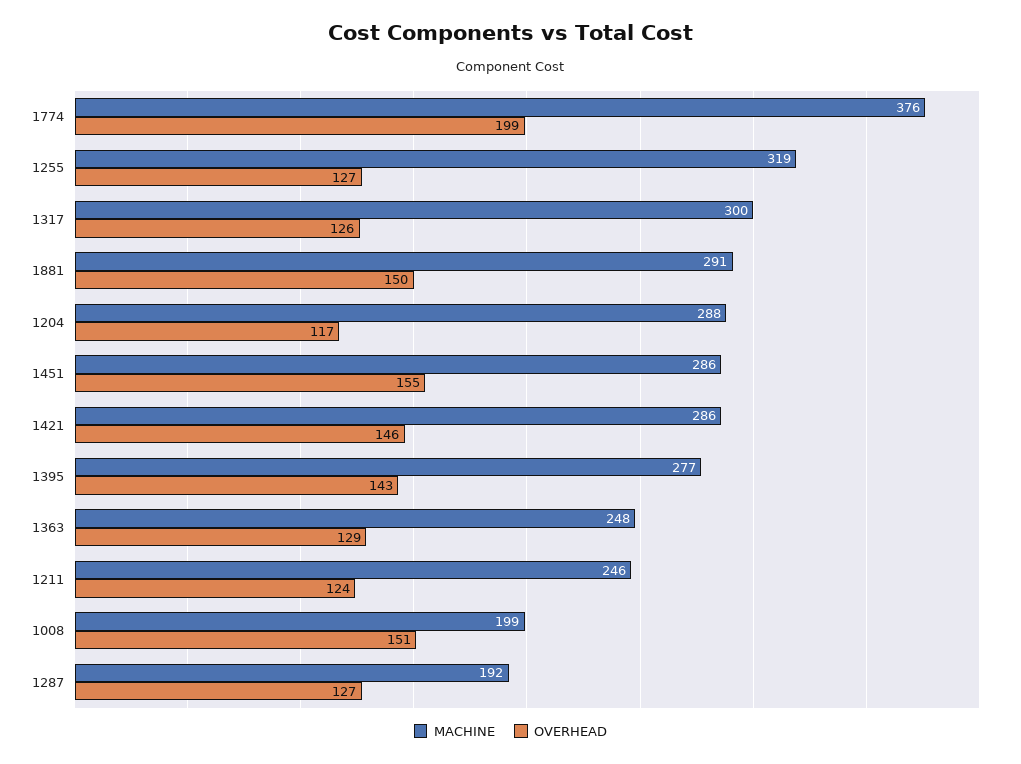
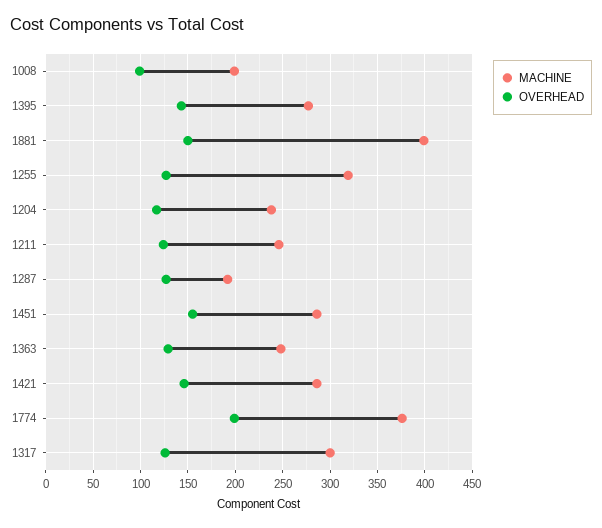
  {
    "MACHINE": {
      "1774": 376,
      "1255": 319,
      "1317": 300,
-     "1881": 291,
+     "1881": 400,
-     "1204": 288,
+     "1204": 240,
      "1451": 286,
      "1421": 286,
      "1395": 277,
      "1363": 248,
      "1211": 246,
      "1008": 199,
      "1287": 192
    },
    "OVERHEAD": {
      "1774": 199,
      "1255": 127,
      "1317": 126,
      "1881": 150,
      "1204": 117,
      "1451": 155,
      "1421": 146,
      "1395": 143,
      "1363": 129,
      "1211": 124,
-     "1008": 151,
+     "1008": 100,
      "1287": 127
    }
  }

